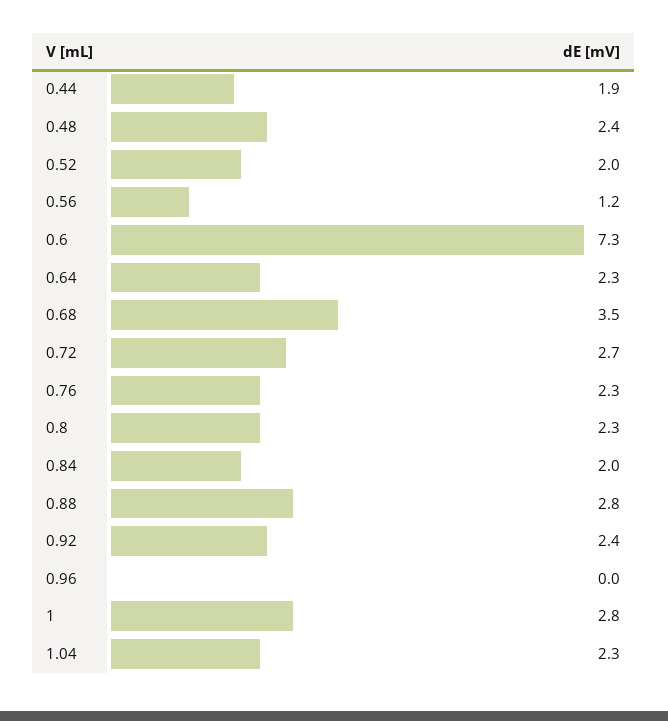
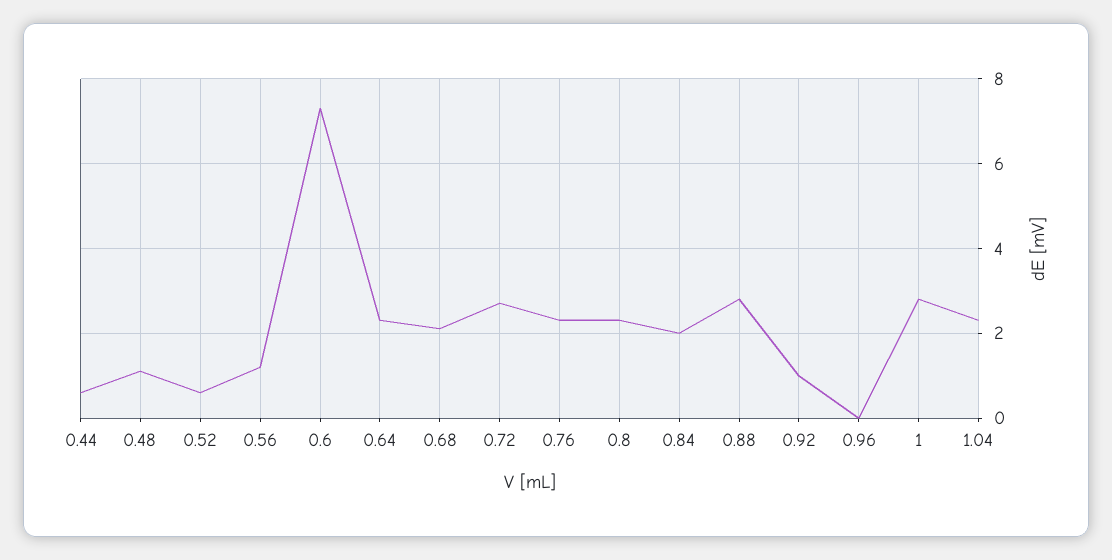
  {
-   "0.44": 1.9,
+   "0.44": 0.5,
-   "0.48": 2.4,
+   "0.48": 1,
-   "0.52": 2,
+   "0.52": 0.5,
    "0.56": 1.2,
    "0.6": 7.3,
    "0.64": 2.3,
-   "0.68": 3.5,
+   "0.68": 2,
    "0.72": 2.7,
    "0.76": 2.3,
    "0.8": 2.3,
    "0.84": 2,
    "0.88": 2.8,
-   "0.92": 2.4,
+   "0.92": 1,
    "0.96": 0,
    "1": 2.8,
    "1.04": 2.3
  }

